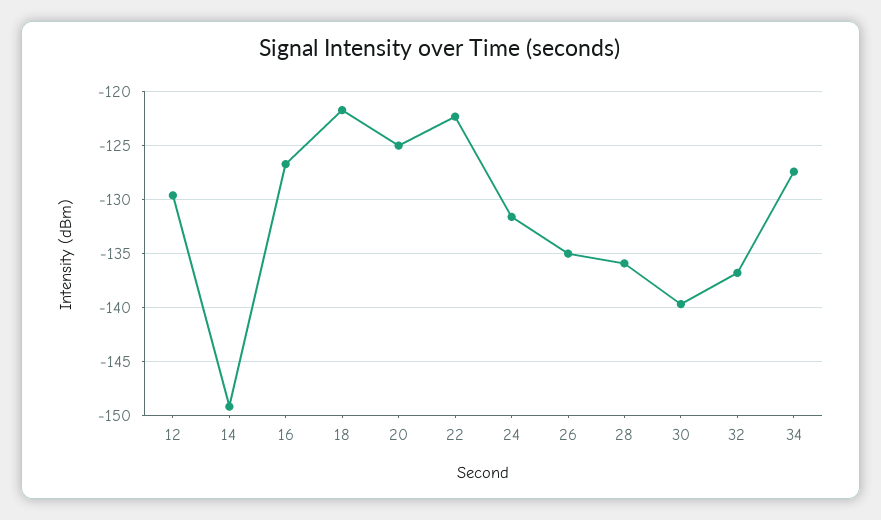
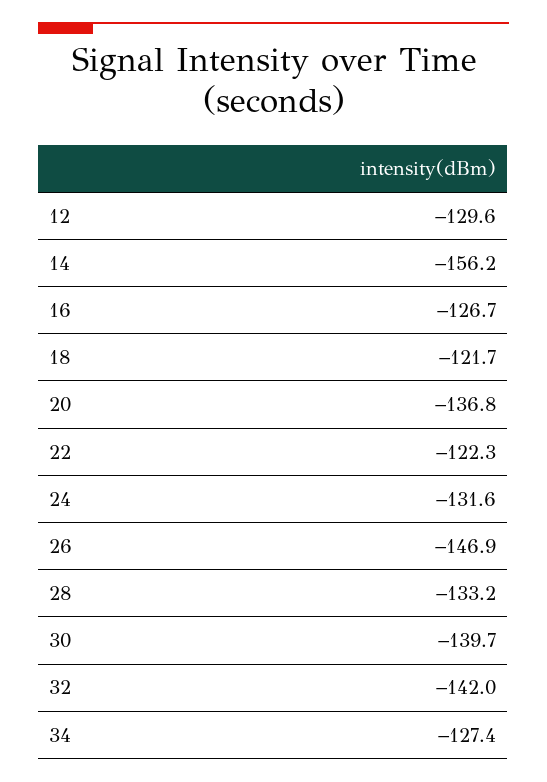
  {
    "12": -129.6,
-   "14": -149,
+   "14": -156.2,
    "16": -126.7,
    "18": -121.7,
-   "20": -125,
+   "20": -136.8,
    "22": -122.3,
    "24": -131.6,
-   "26": -135,
+   "26": -146.9,
-   "28": -136,
+   "28": -133.2,
    "30": -139.7,
-   "32": -137,
+   "32": -142,
    "34": -127.4
  }

